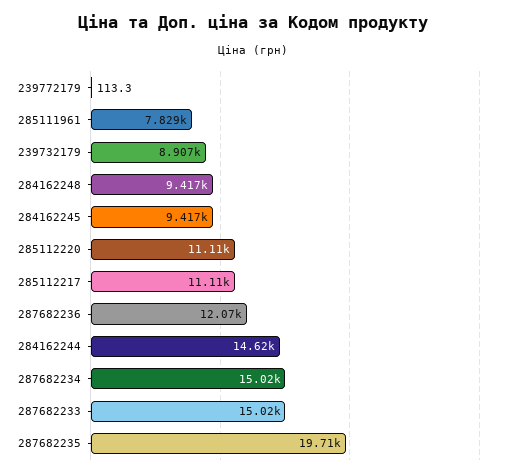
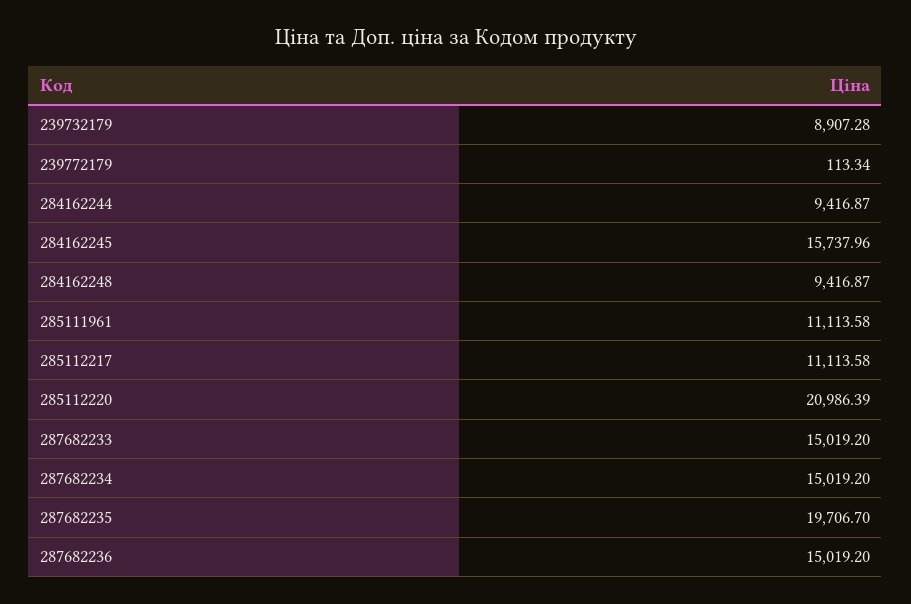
  {
    "239772179": 113.34,
-   "285111961": 7829,
+   "285111961": 11113.58,
    "239732179": 8907.28,
    "284162248": 9416.87,
-   "284162245": 9417,
+   "284162245": 15737.96,
-   "285112220": 11110,
+   "285112220": 20986.39,
    "285112217": 11113.58,
-   "287682236": 12070,
+   "287682236": 15019.2,
-   "284162244": 14620,
+   "284162244": 9416.87,
    "287682234": 15019.2,
    "287682233": 15019.2,
    "287682235": 19706.7
  }

